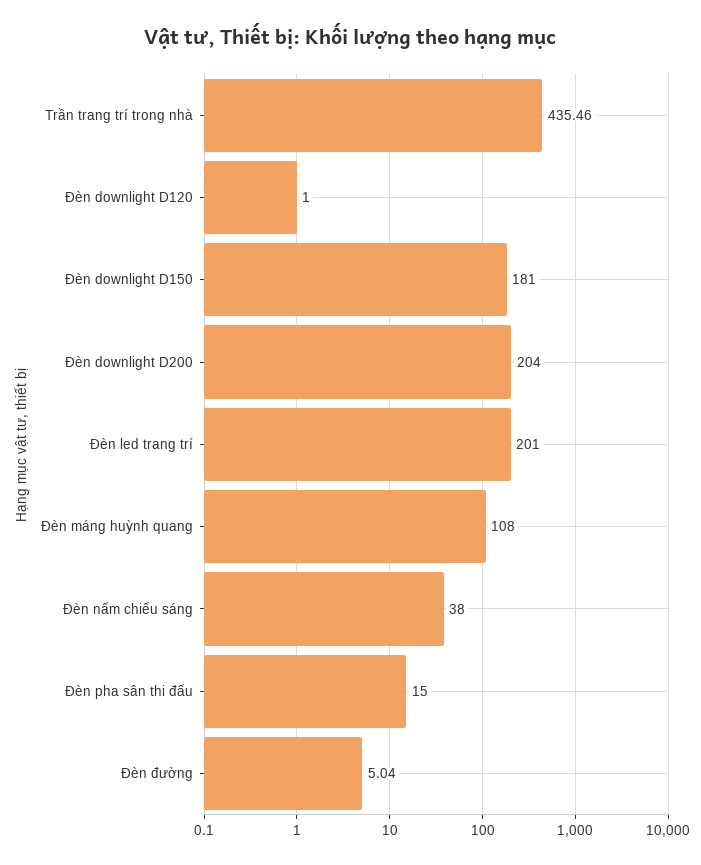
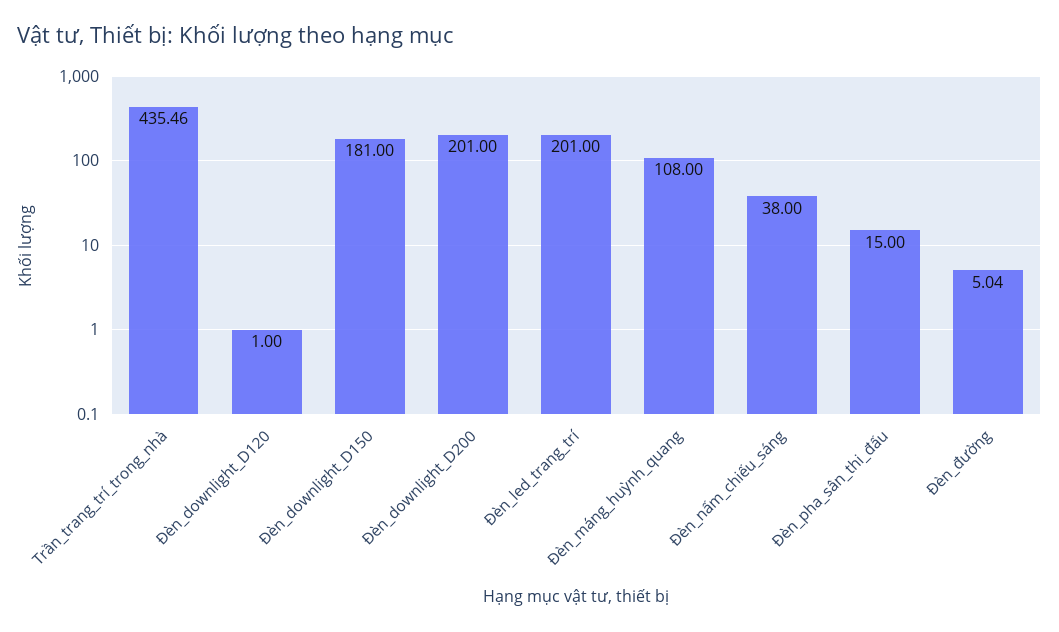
  {
    "Trần trang trí trong nhà": 435.46,
    "Đèn downlight D120": 1,
    "Đèn downlight D150": 181,
-   "Đèn downlight D200": 204,
+   "Đèn downlight D200": 201,
    "Đèn led trang trí": 201,
    "Đèn máng huỳnh quang": 108,
    "Đèn nấm chiếu sáng": 38,
    "Đèn pha sân thi đấu": 15,
    "Đèn đường": 5.04
  }

